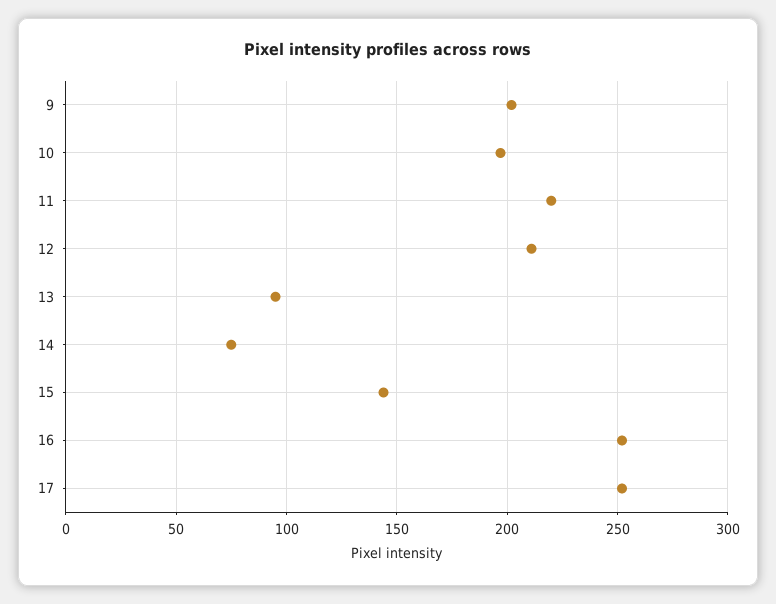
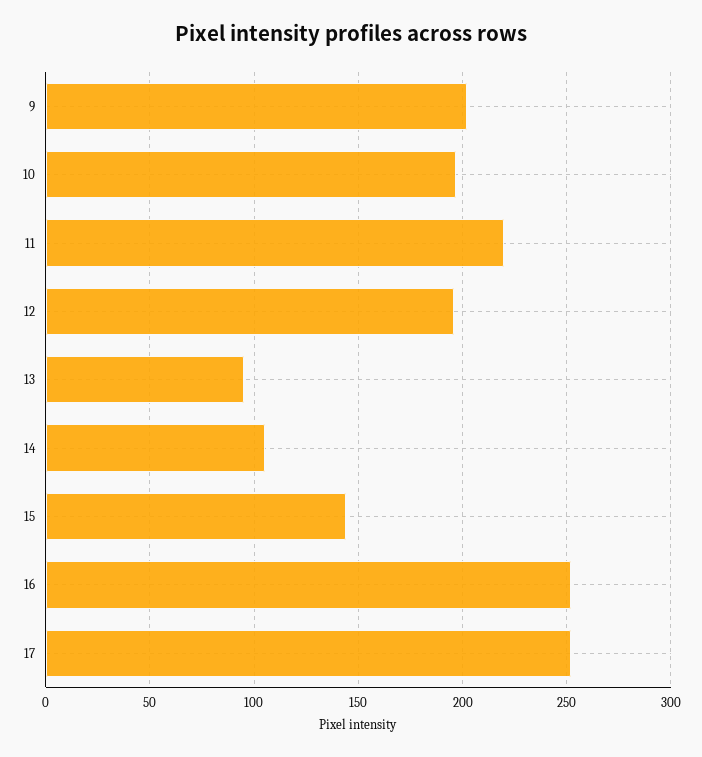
  {
    "9": 200,
    "10": 195,
    "11": 220,
-   "12": 210,
+   "12": 195,
    "13": 95,
-   "14": 75,
+   "14": 105,
    "15": 145,
    "16": 250,
    "17": 250
  }

